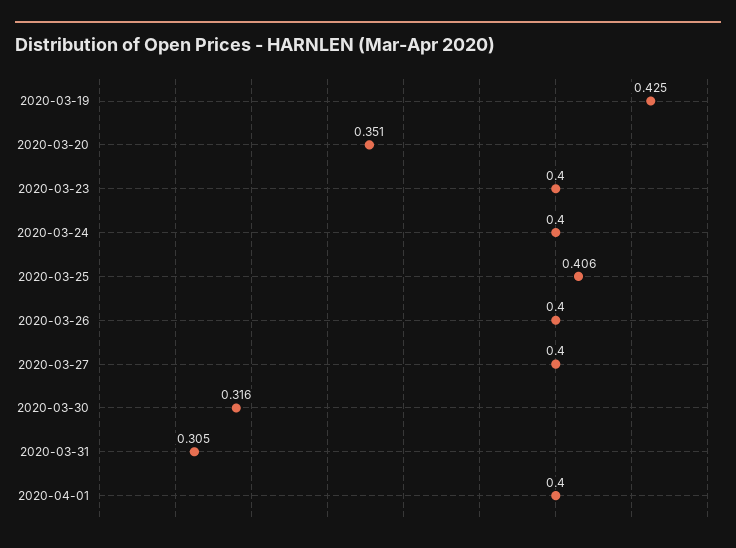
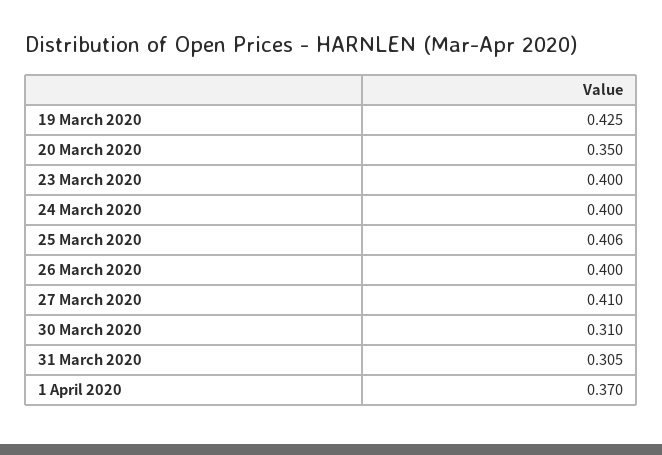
  {
    "2020-03-19": 0.425,
-   "2020-03-20": 0.351,
+   "2020-03-20": 0.35,
    "2020-03-23": 0.4,
    "2020-03-24": 0.4,
    "2020-03-25": 0.406,
    "2020-03-26": 0.4,
-   "2020-03-27": 0.4,
+   "2020-03-27": 0.41,
-   "2020-03-30": 0.316,
+   "2020-03-30": 0.31,
    "2020-03-31": 0.305,
-   "2020-04-01": 0.4
+   "2020-04-01": 0.37
  }

